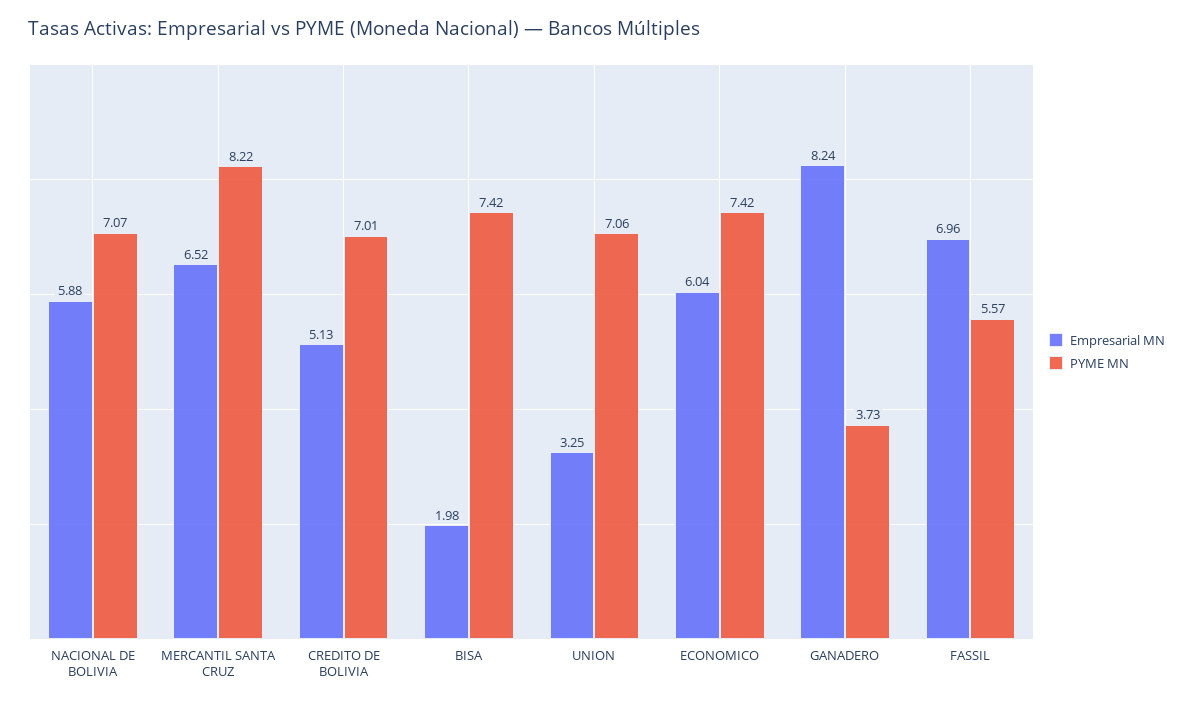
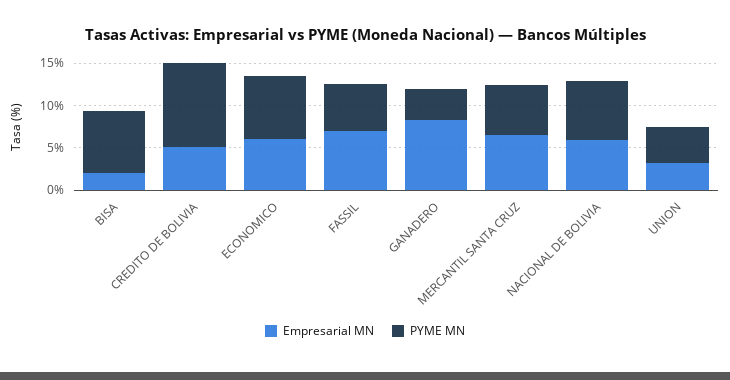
  {
    "Empresarial MN": {
      "NACIONAL DE BOLIVIA": 5.88,
      "MERCANTIL SANTA CRUZ": 6.52,
      "CREDITO DE BOLIVIA": 5.13,
      "BISA": 1.98,
      "UNION": 3.25,
      "ECONOMICO": 6.04,
      "GANADERO": 8.24,
      "FASSIL": 6.96
    },
    "PYME MN": {
      "NACIONAL DE BOLIVIA": 7.07,
-     "MERCANTIL SANTA CRUZ": 8.22,
+     "MERCANTIL SANTA CRUZ": 6,
-     "CREDITO DE BOLIVIA": 7.01,
+     "CREDITO DE BOLIVIA": 10,
      "BISA": 7.42,
-     "UNION": 7.06,
+     "UNION": 4,
      "ECONOMICO": 7.42,
      "GANADERO": 3.73,
      "FASSIL": 5.57
    }
  }

